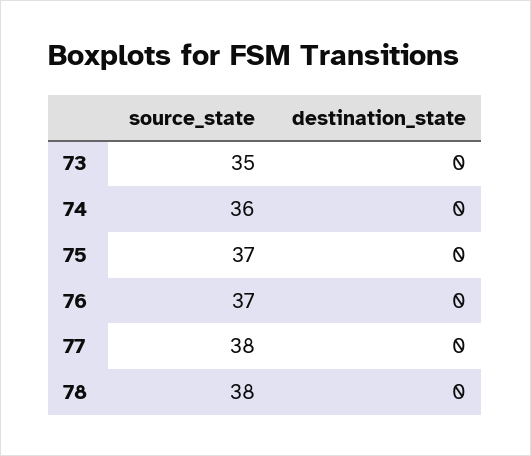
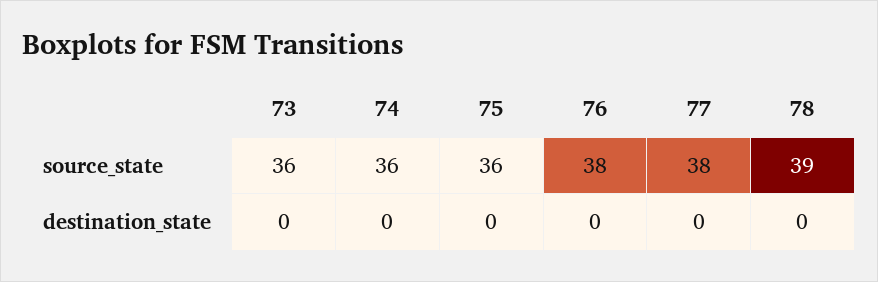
  {
    "source_state": {
-     "73": 35,
+     "73": 36,
      "74": 36,
-     "75": 37,
+     "75": 36,
-     "76": 37,
+     "76": 38,
      "77": 38,
-     "78": 38
+     "78": 39
    },
    "destination_state": {
      "73": 0,
      "74": 0,
      "75": 0,
      "76": 0,
      "77": 0,
      "78": 0
    }
  }

